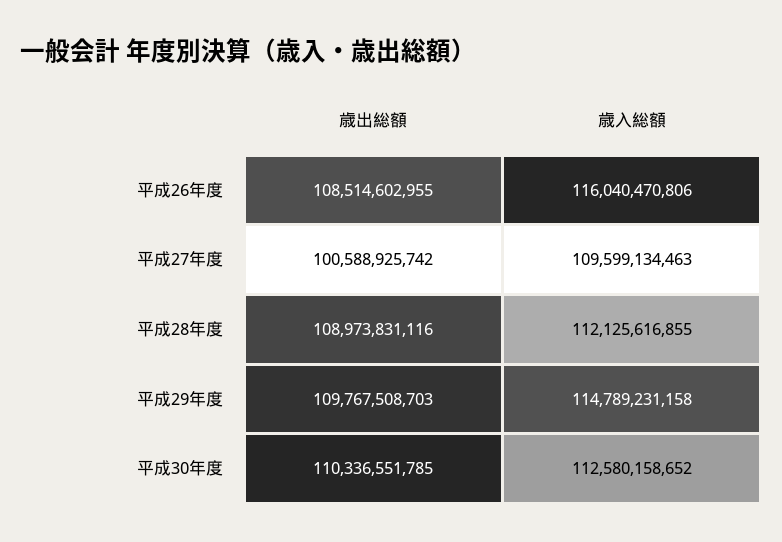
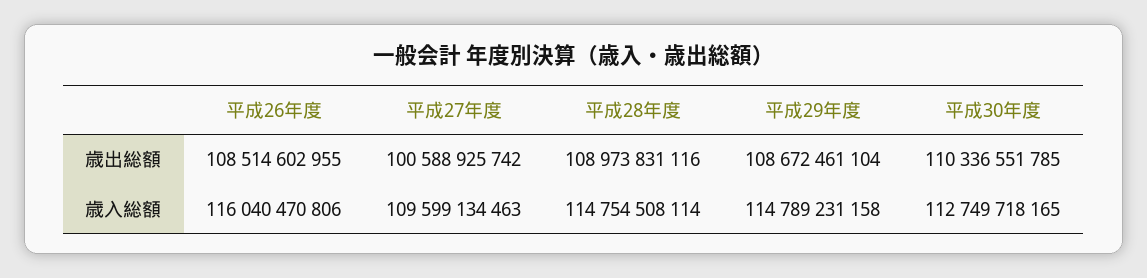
  {
    "歳出総額": {
      "平成26年度": 108514602955,
      "平成27年度": 100588925742,
      "平成28年度": 108973831116,
-     "平成29年度": 109767508703,
+     "平成29年度": 108672461104,
      "平成30年度": 110336551785
    },
    "歳入総額": {
      "平成26年度": 116040470806,
      "平成27年度": 109599134463,
-     "平成28年度": 112125616855,
+     "平成28年度": 114754508114,
      "平成29年度": 114789231158,
-     "平成30年度": 112580158652
+     "平成30年度": 112749718165
    }
  }

